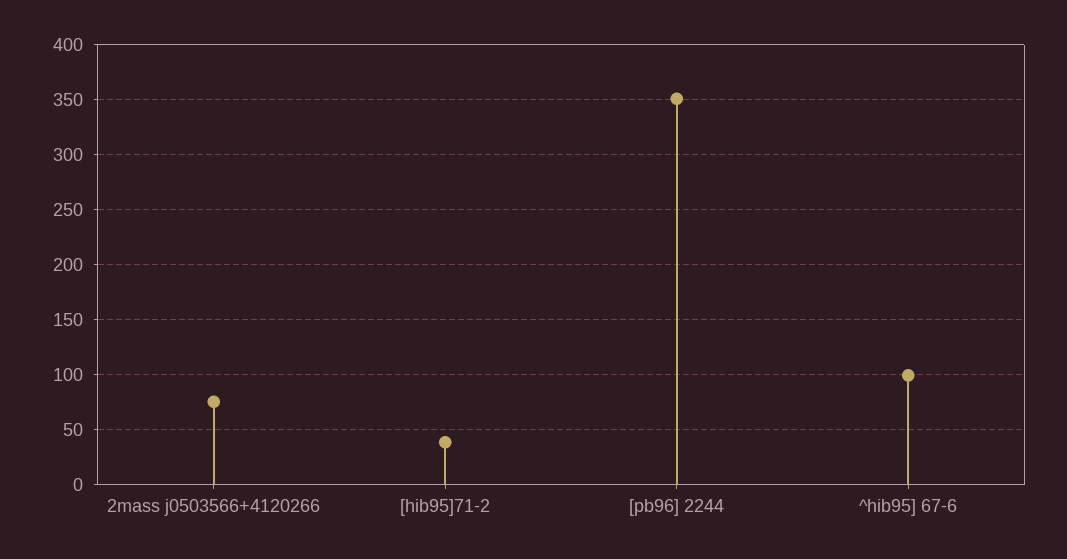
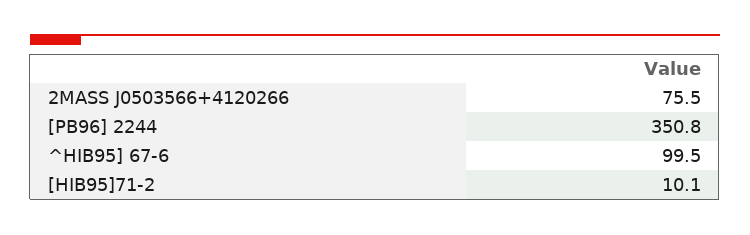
  {
    "2mass j0503566+4120266": 75.5,
-   "[hib95]71-2": 40,
+   "[hib95]71-2": 10.1,
    "[pb96] 2244": 350.8,
    "^hib95] 67-6": 99.5
  }

